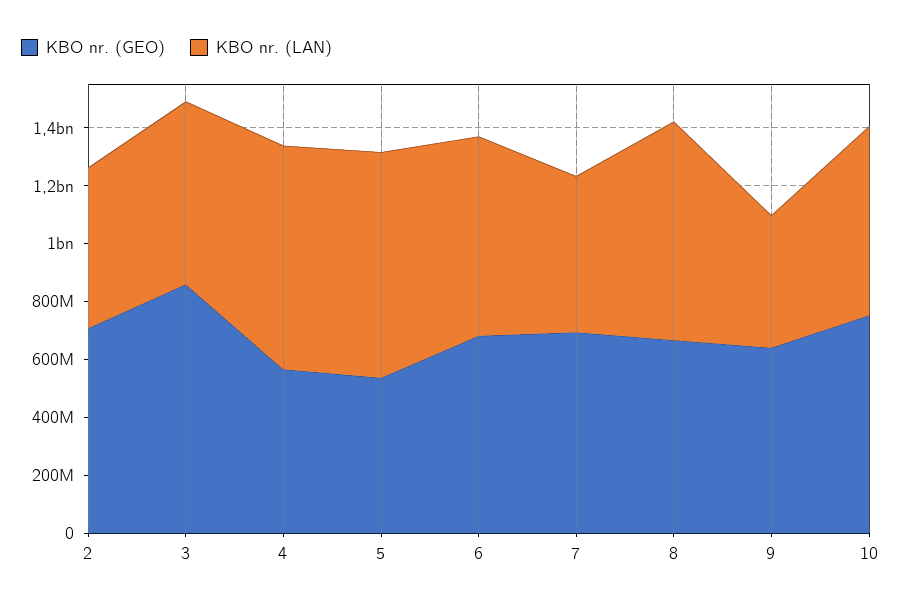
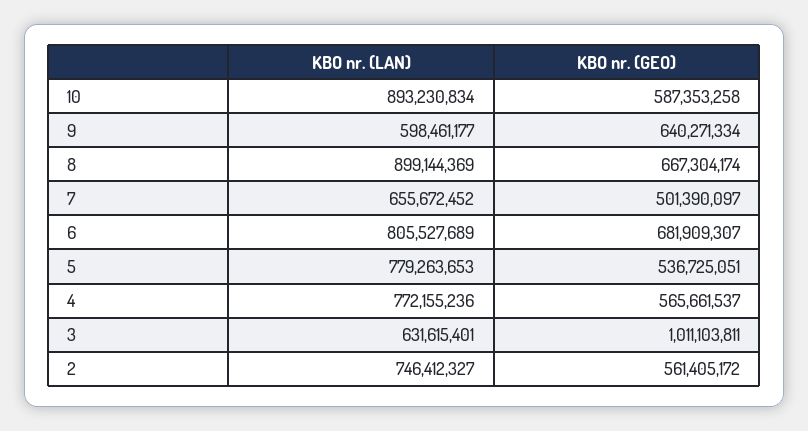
  {
    "KBO nr. (GEO)": {
-     "2": 700000000,
+     "2": 561405172,
-     "3": 850000000,
+     "3": 1011103811,
      "4": 565661537,
      "5": 536725051,
      "6": 681909307,
-     "7": 700000000,
+     "7": 501390097,
      "8": 667304174,
      "9": 640271334,
-     "10": 750000000
+     "10": 587353258
    },
    "KBO nr. (LAN)": {
-     "2": 550000000,
+     "2": 746412327,
      "3": 631615401,
      "4": 772155236,
      "5": 779263653,
-     "6": 700000000,
+     "6": 805527689,
-     "7": 550000000,
+     "7": 655672452,
-     "8": 750000000,
+     "8": 899144369,
-     "9": 450000000,
+     "9": 598461177,
-     "10": 650000000
+     "10": 893230834
    }
  }

